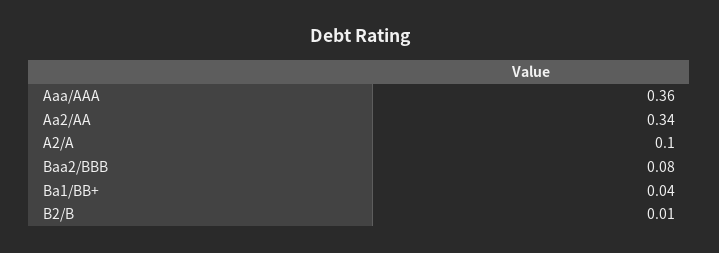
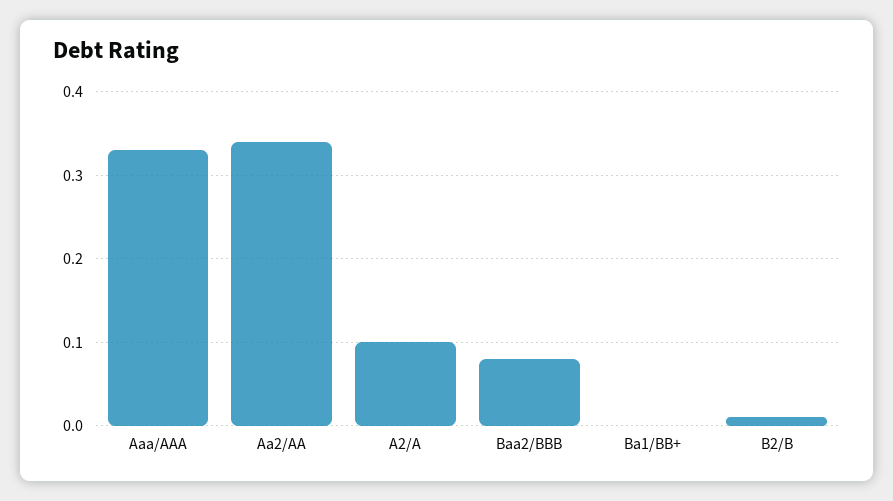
  {
-   "Aaa/AAA": 0.36,
+   "Aaa/AAA": 0.33,
    "Aa2/AA": 0.34,
    "A2/A": 0.1,
    "Baa2/BBB": 0.08,
-   "Ba1/BB+": 0.04,
+   "Ba1/BB+": 0,
    "B2/B": 0.01
  }

